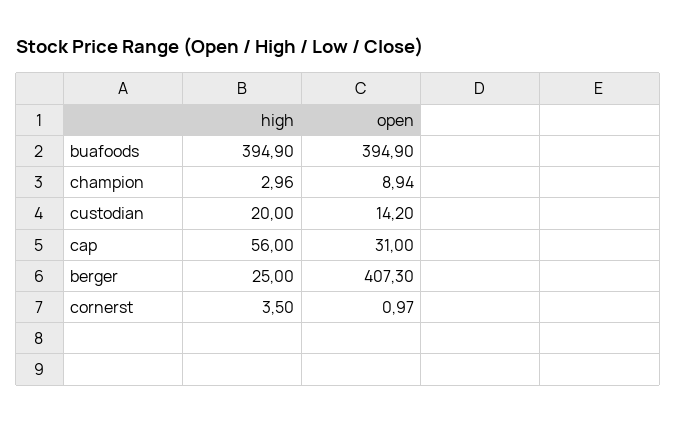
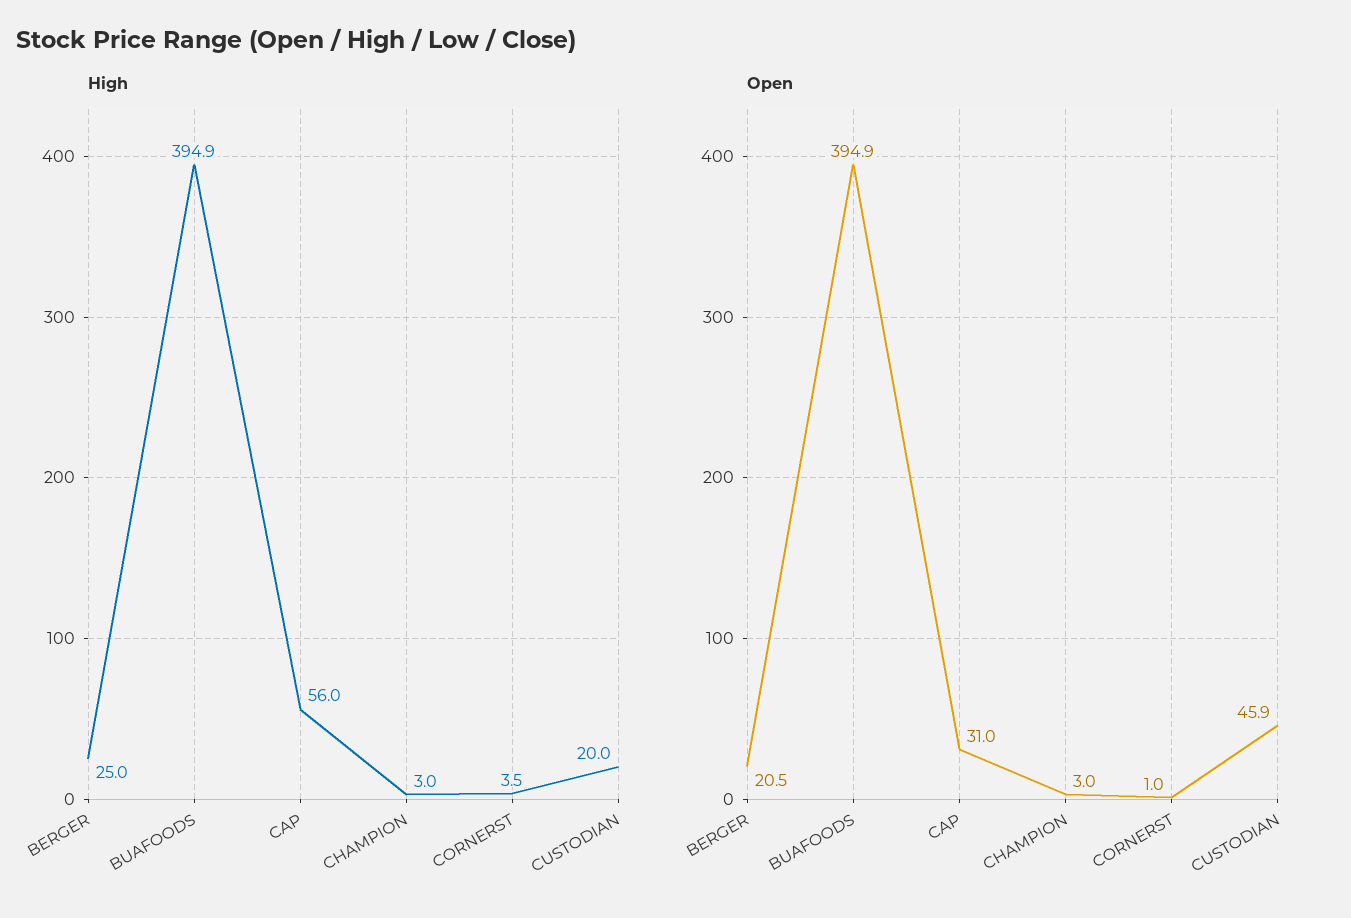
  {
    "high": {
      "buafoods": 394.9,
      "champion": 2.96,
      "custodian": 20,
      "cap": 56,
      "berger": 25,
      "cornerst": 3.5
    },
    "open": {
      "buafoods": 394.9,
-     "champion": 8.94,
+     "champion": 3,
-     "custodian": 14.2,
+     "custodian": 45.9,
      "cap": 31,
-     "berger": 407.3,
+     "berger": 20.5,
      "cornerst": 0.97
    }
  }

